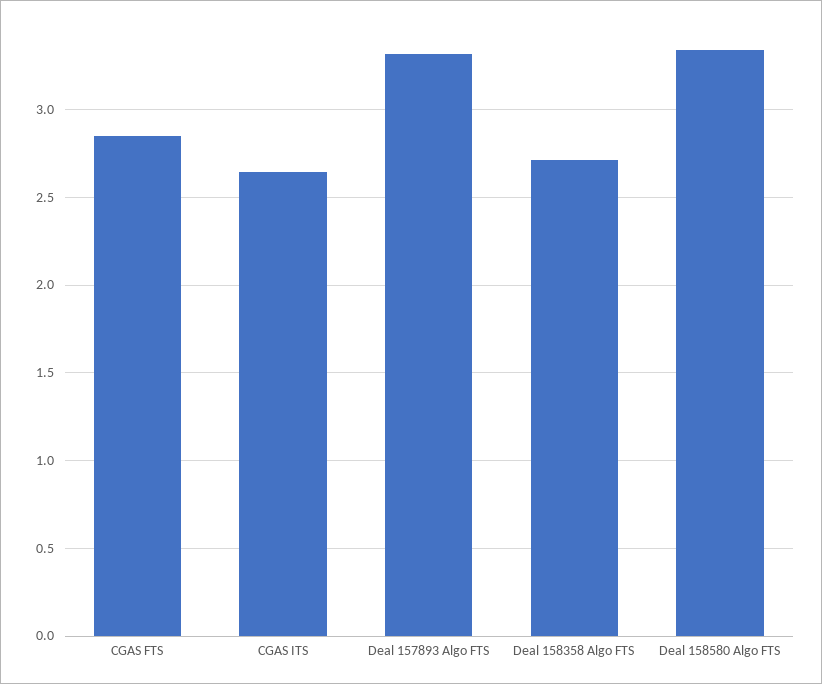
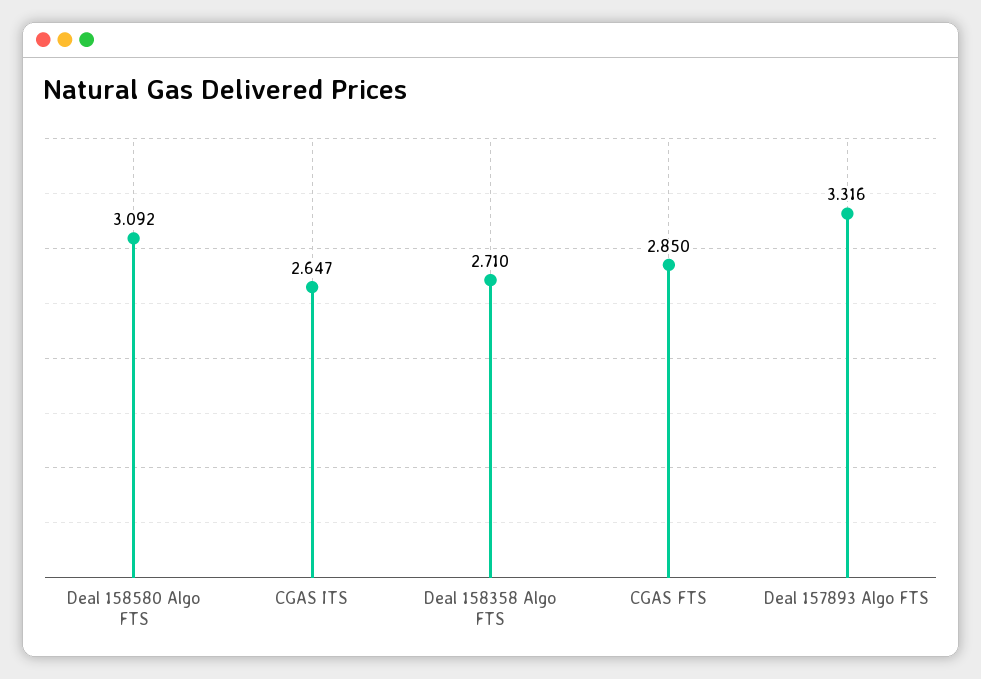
  {
    "CGAS FTS": 2.85,
    "CGAS ITS": 2.647,
    "Deal 157893 Algo FTS": 3.316,
    "Deal 158358 Algo FTS": 2.71,
-   "Deal 158580 Algo FTS": 3.35
+   "Deal 158580 Algo FTS": 3.092
  }

